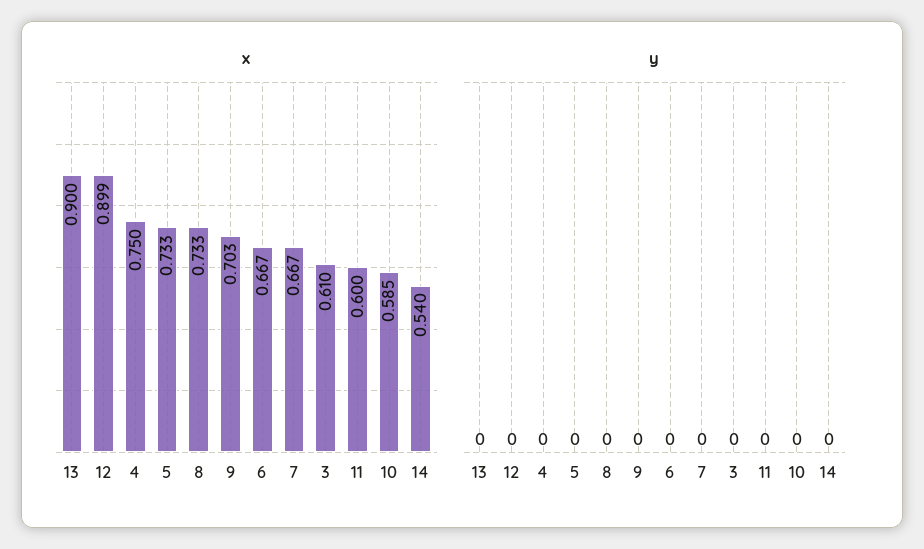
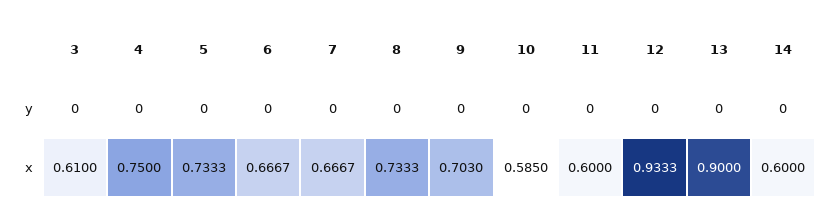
  {
    "x": {
      "13": 0.9,
-     "12": 0.899,
+     "12": 0.9333,
      "4": 0.75,
      "5": 0.7333,
      "8": 0.7333,
      "9": 0.703,
      "6": 0.6667,
      "7": 0.6667,
      "3": 0.61,
      "11": 0.6,
      "10": 0.585,
-     "14": 0.54
+     "14": 0.6
    },
    "y": {
      "13": 0,
      "12": 0,
      "4": 0,
      "5": 0,
      "8": 0,
      "9": 0,
      "6": 0,
      "7": 0,
      "3": 0,
      "11": 0,
      "10": 0,
      "14": 0
    }
  }

